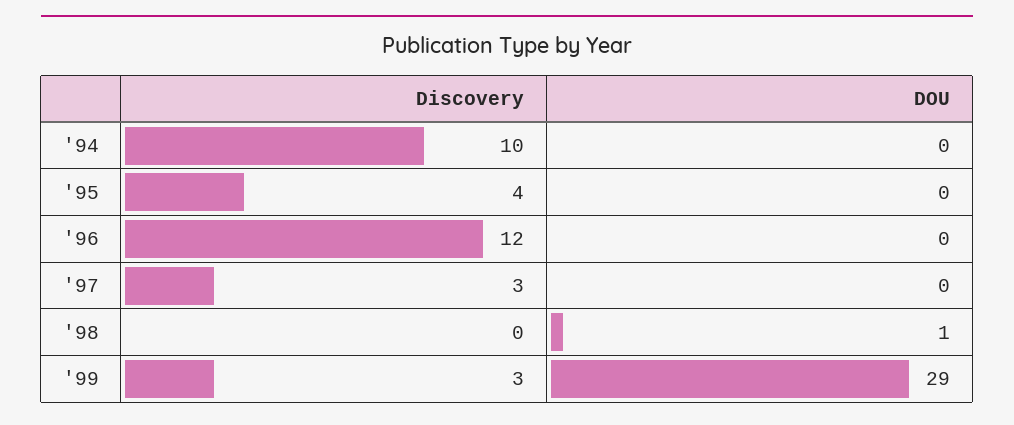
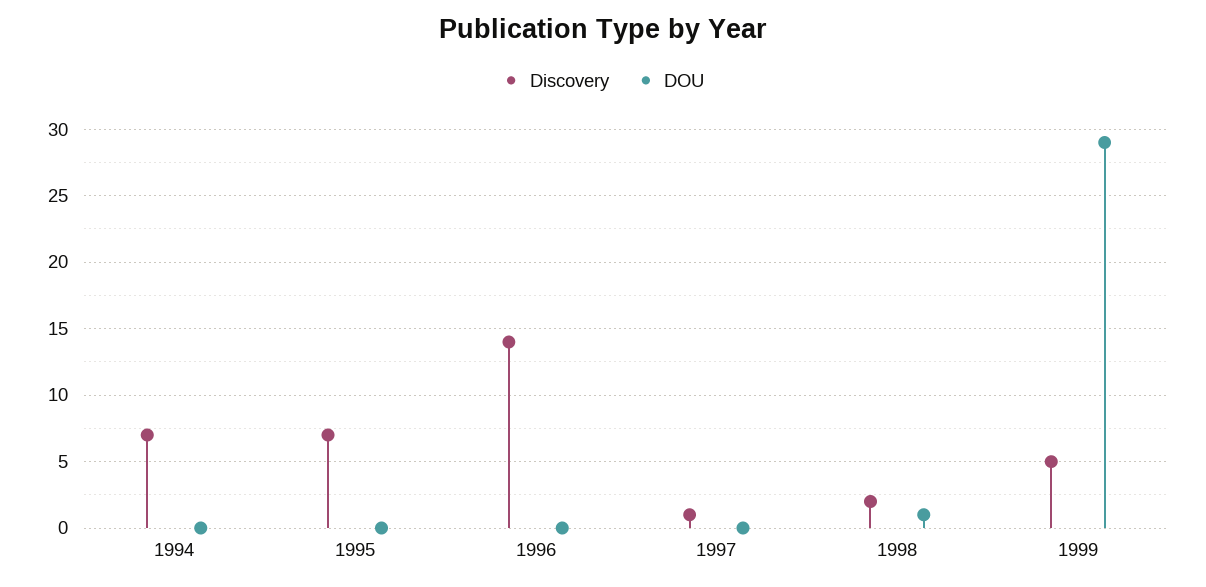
  {
    "Discovery": {
-     "'94": 10,
+     "'94": 7,
-     "'95": 4,
+     "'95": 7,
-     "'96": 12,
+     "'96": 14,
-     "'97": 3,
+     "'97": 1,
-     "'98": 0,
+     "'98": 2,
-     "'99": 3
+     "'99": 5
    },
    "DOU": {
      "'94": 0,
      "'95": 0,
      "'96": 0,
      "'97": 0,
      "'98": 1,
      "'99": 29
    }
  }

